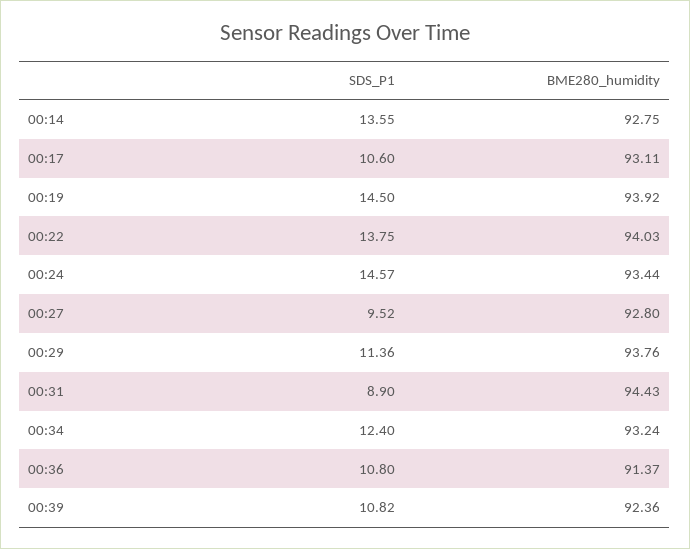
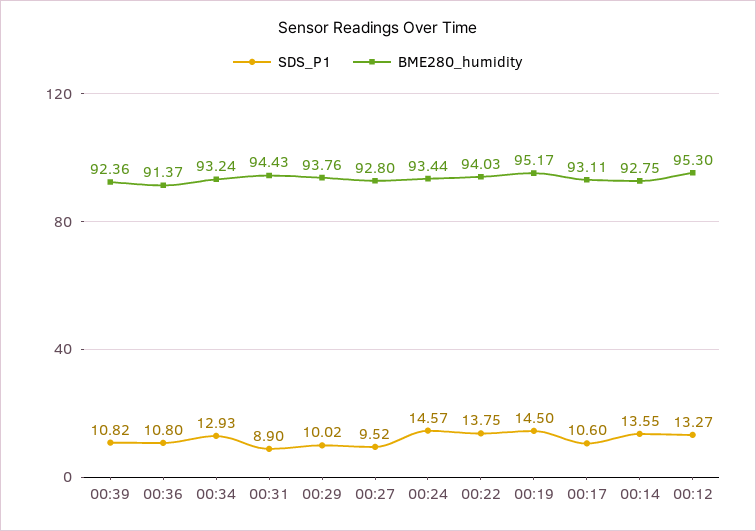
  {
    "SDS_P1": {
      "00:14": 13.55,
      "00:17": 10.6,
      "00:19": 14.5,
      "00:22": 13.75,
      "00:24": 14.57,
      "00:27": 9.52,
-     "00:29": 11.36,
+     "00:29": 10.02,
      "00:31": 8.9,
-     "00:34": 12.4,
+     "00:34": 12.93,
      "00:36": 10.8,
-     "00:39": 10.82
+     "00:39": 10.82,
+     "00:12": 13.27
    },
    "BME280_humidity": {
      "00:14": 92.75,
      "00:17": 93.11,
-     "00:19": 93.92,
+     "00:19": 95.17,
      "00:22": 94.03,
      "00:24": 93.44,
      "00:27": 92.8,
      "00:29": 93.76,
      "00:31": 94.43,
      "00:34": 93.24,
      "00:36": 91.37,
-     "00:39": 92.36
+     "00:39": 92.36,
+     "00:12": 95.3
    }
  }

